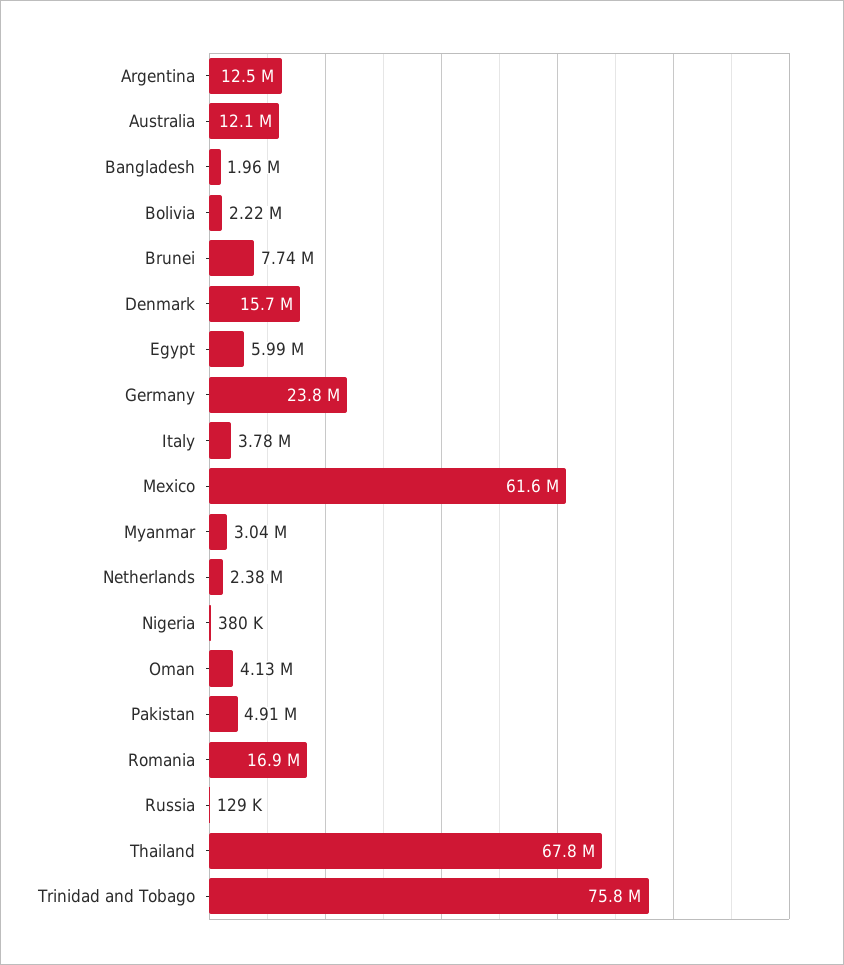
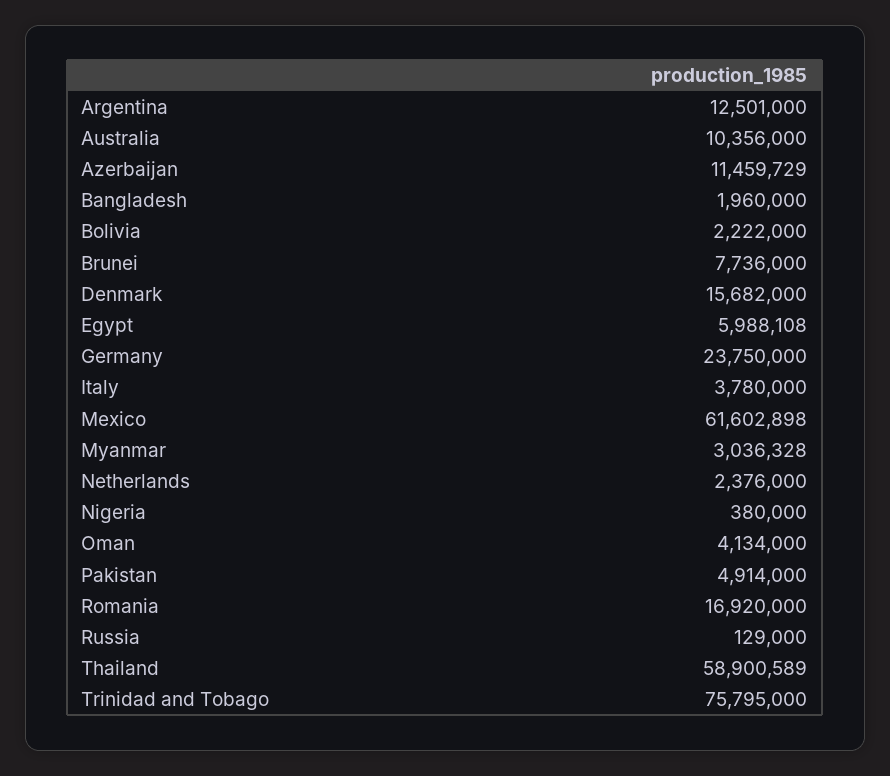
  {
    "Argentina": 12501000,
-   "Australia": 12100000,
+   "Australia": 10356000,
    "Bangladesh": 1960000,
    "Bolivia": 2222000,
    "Brunei": 7736000,
    "Denmark": 15682000,
    "Egypt": 5988108,
    "Germany": 23750000,
    "Italy": 3780000,
    "Mexico": 61602898,
    "Myanmar": 3036328,
    "Netherlands": 2376000,
    "Nigeria": 380000,
    "Oman": 4134000,
    "Pakistan": 4914000,
    "Romania": 16920000,
    "Russia": 129000,
-   "Thailand": 67800000,
+   "Thailand": 58900589,
-   "Trinidad and Tobago": 75795000
+   "Trinidad and Tobago": 75795000,
+   "Azerbaijan": 11459729
  }

